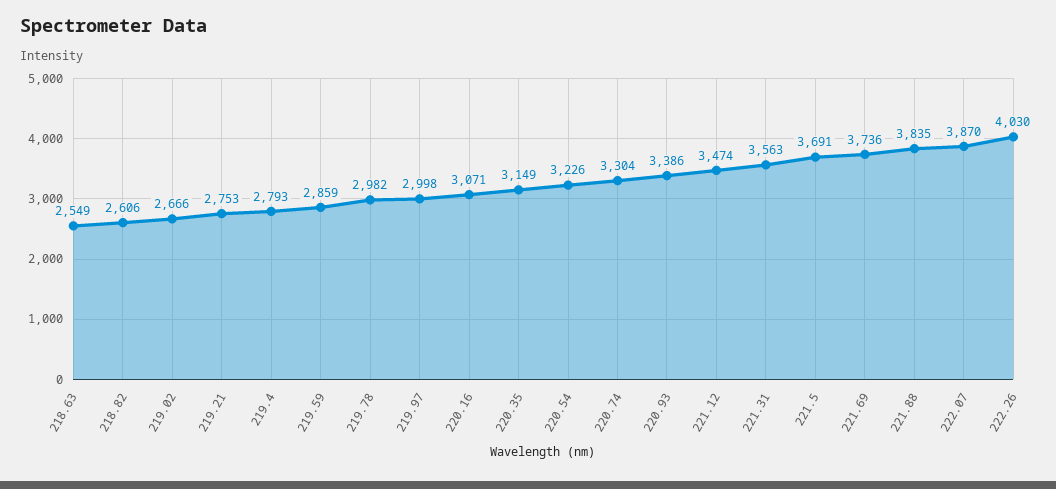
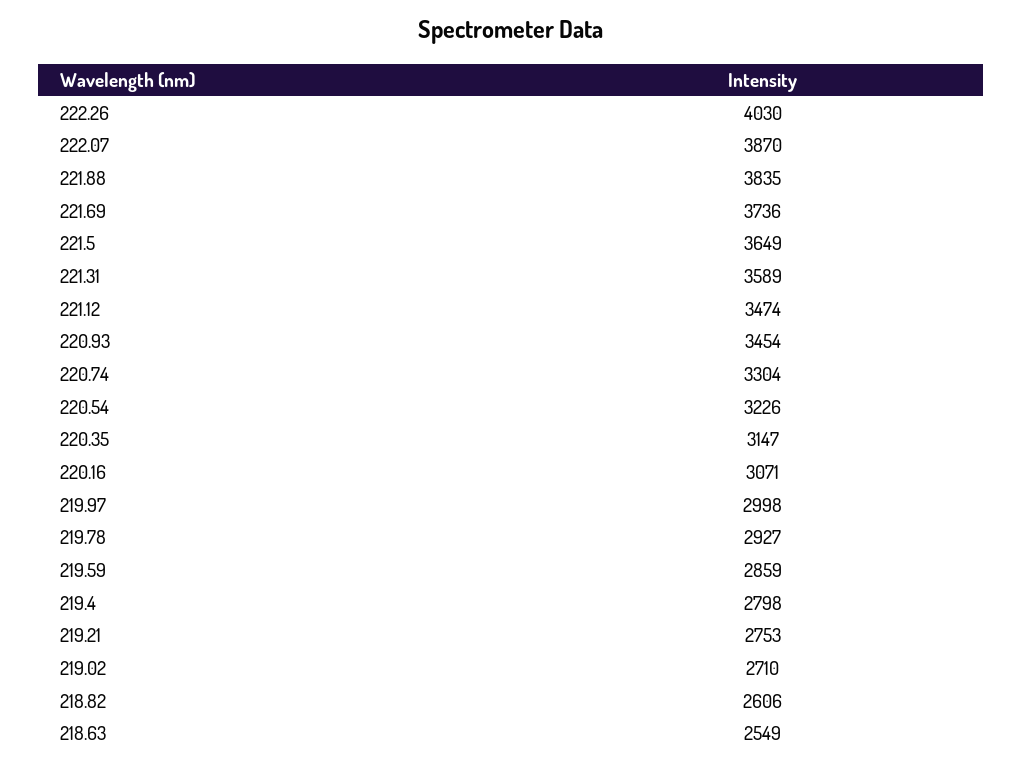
  {
    "218.63": 2549,
    "218.82": 2606,
-   "219.02": 2666,
+   "219.02": 2710,
    "219.21": 2753,
-   "219.4": 2793,
+   "219.4": 2798,
    "219.59": 2859,
-   "219.78": 2982,
+   "219.78": 2927,
    "219.97": 2998,
    "220.16": 3071,
-   "220.35": 3149,
+   "220.35": 3147,
    "220.54": 3226,
    "220.74": 3304,
-   "220.93": 3386,
+   "220.93": 3454,
    "221.12": 3474,
-   "221.31": 3563,
+   "221.31": 3589,
-   "221.5": 3691,
+   "221.5": 3649,
    "221.69": 3736,
    "221.88": 3835,
    "222.07": 3870,
    "222.26": 4030
  }

